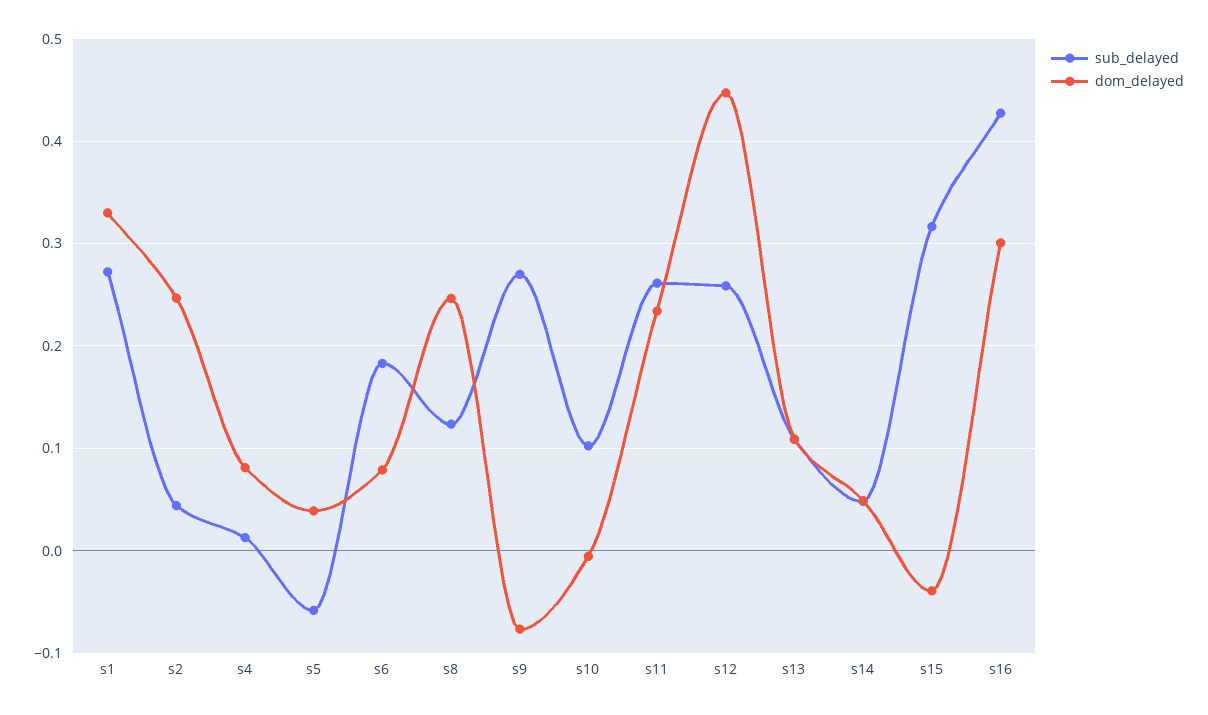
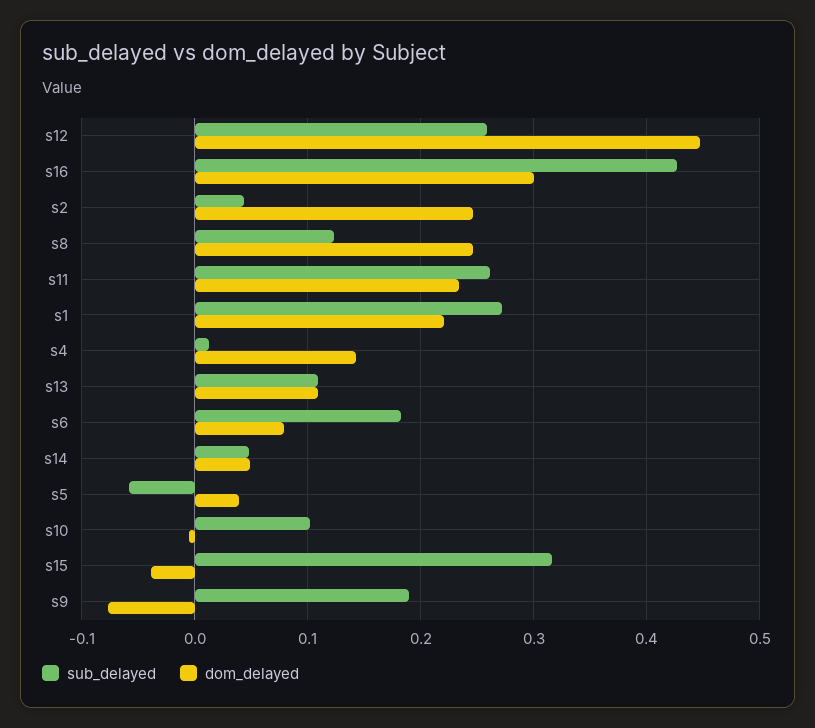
  {
    "sub_delayed": {
      "s1": 0.27,
      "s2": 0.04,
      "s4": 0.01,
      "s5": -0.06,
      "s6": 0.18,
      "s8": 0.12,
-     "s9": 0.27,
+     "s9": 0.19,
      "s10": 0.1,
      "s11": 0.26,
      "s12": 0.26,
      "s13": 0.11,
      "s14": 0.05,
      "s15": 0.32,
      "s16": 0.43
    },
    "dom_delayed": {
-     "s1": 0.33,
+     "s1": 0.22,
      "s2": 0.25,
-     "s4": 0.08,
+     "s4": 0.14,
      "s5": 0.04,
      "s6": 0.08,
      "s8": 0.25,
      "s9": -0.08,
      "s10": -0.01,
      "s11": 0.23,
      "s12": 0.45,
      "s13": 0.11,
      "s14": 0.05,
      "s15": -0.04,
      "s16": 0.3
    }
  }

